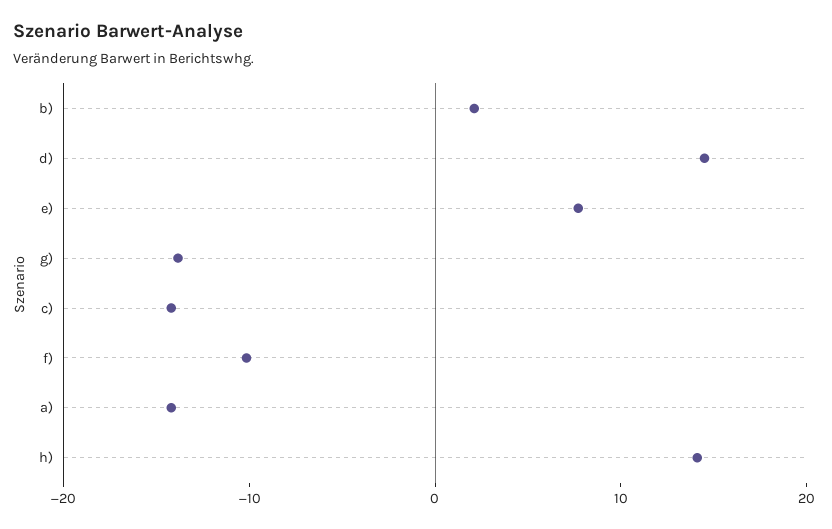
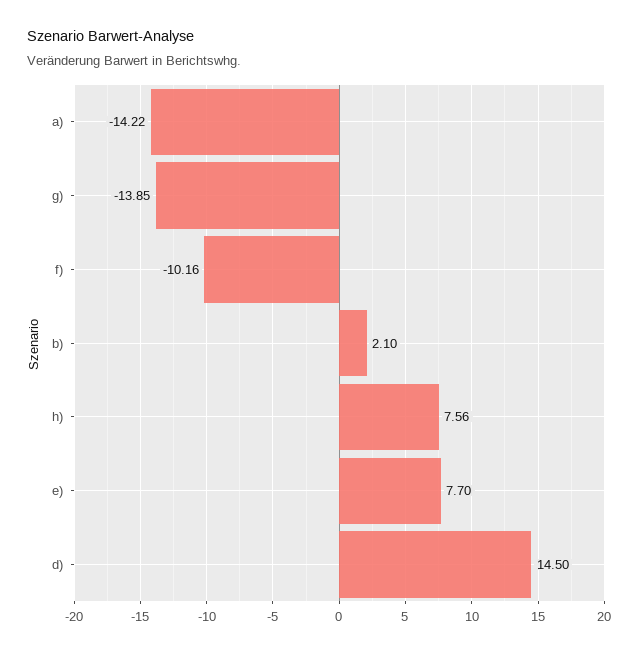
  {
    "b)": 2.1,
    "d)": 14.5,
    "e)": 7.7,
    "g)": -13.85,
-   "c)": -14,
    "f)": -10.16,
    "a)": -14.22,
-   "h)": 14
+   "h)": 7.56
  }

